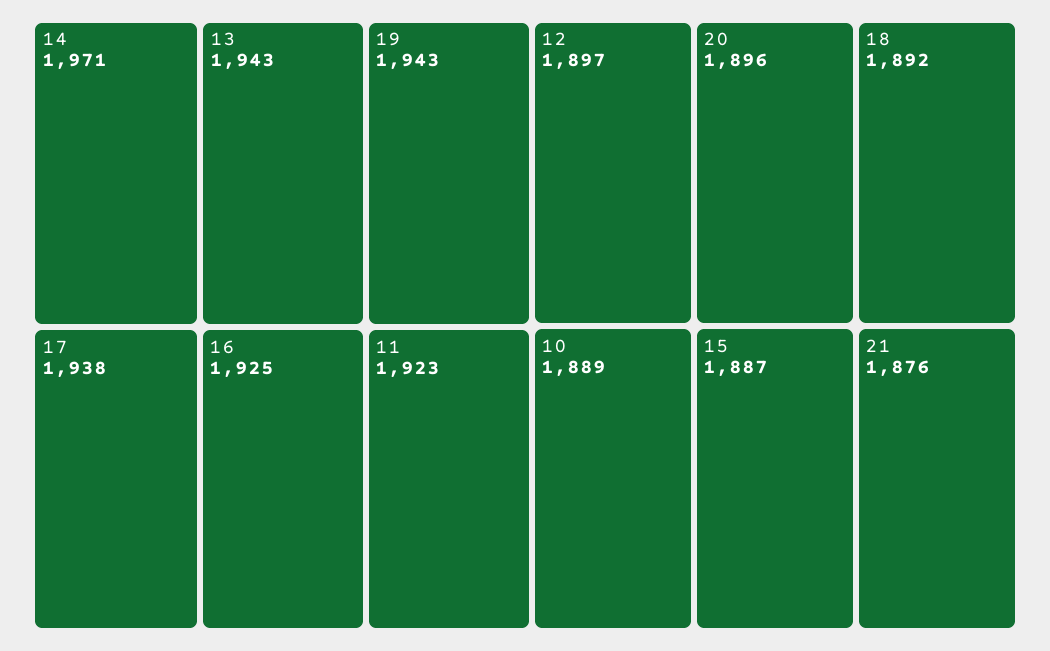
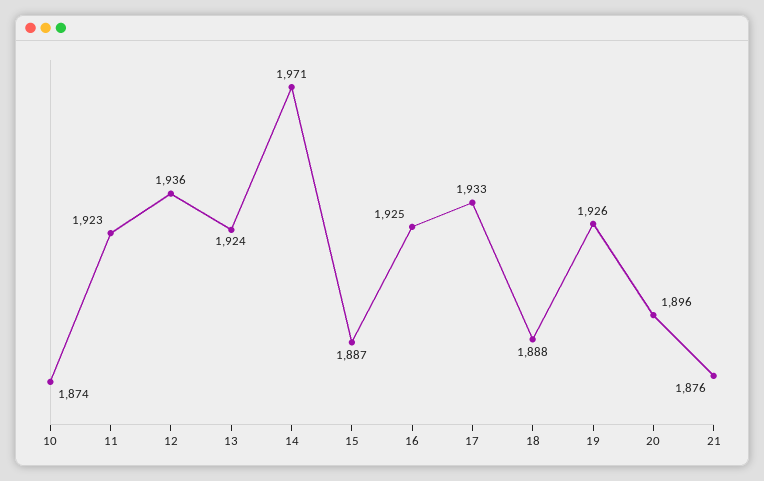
  {
    "14": 1971,
-   "13": 1943,
+   "13": 1924,
-   "19": 1943,
+   "19": 1926,
-   "17": 1938,
+   "17": 1933,
    "16": 1925,
    "11": 1923,
-   "12": 1897,
+   "12": 1936,
    "20": 1896,
-   "18": 1892,
+   "18": 1888,
-   "10": 1889,
+   "10": 1874,
    "15": 1887,
    "21": 1876
  }

